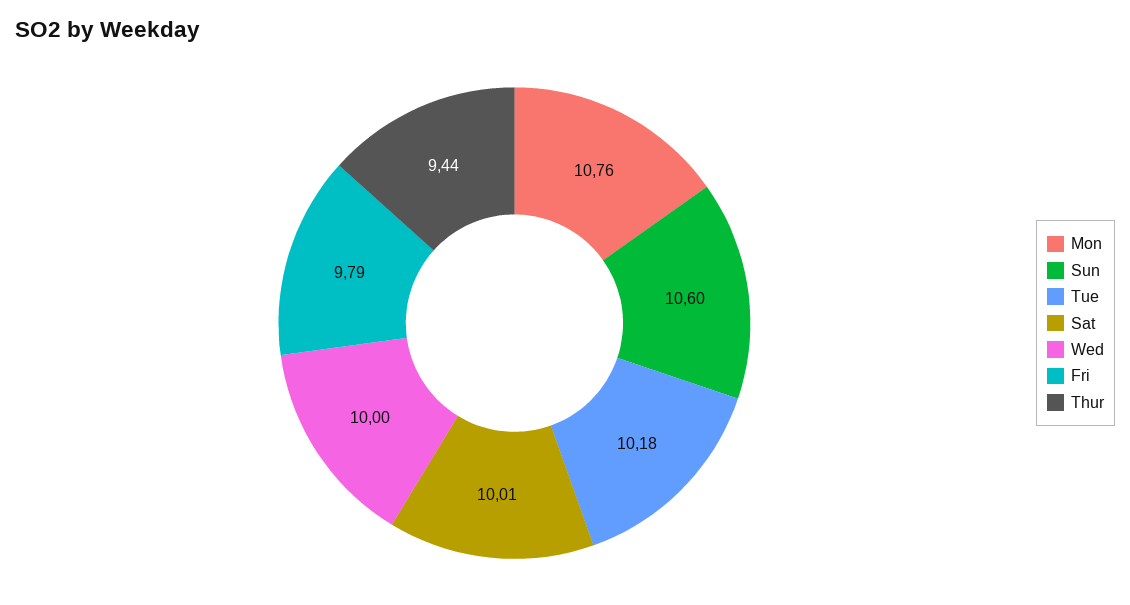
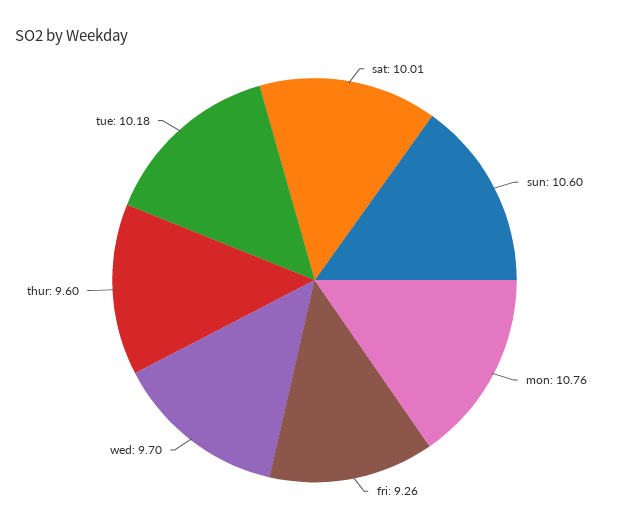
  {
    "Mon": 10.76,
    "Sun": 10.6,
    "Tue": 10.18,
    "Sat": 10.01,
-   "Wed": 10,
+   "Wed": 9.7,
-   "Fri": 9.79,
+   "Fri": 9.26,
-   "Thur": 9.44
+   "Thur": 9.6
  }

